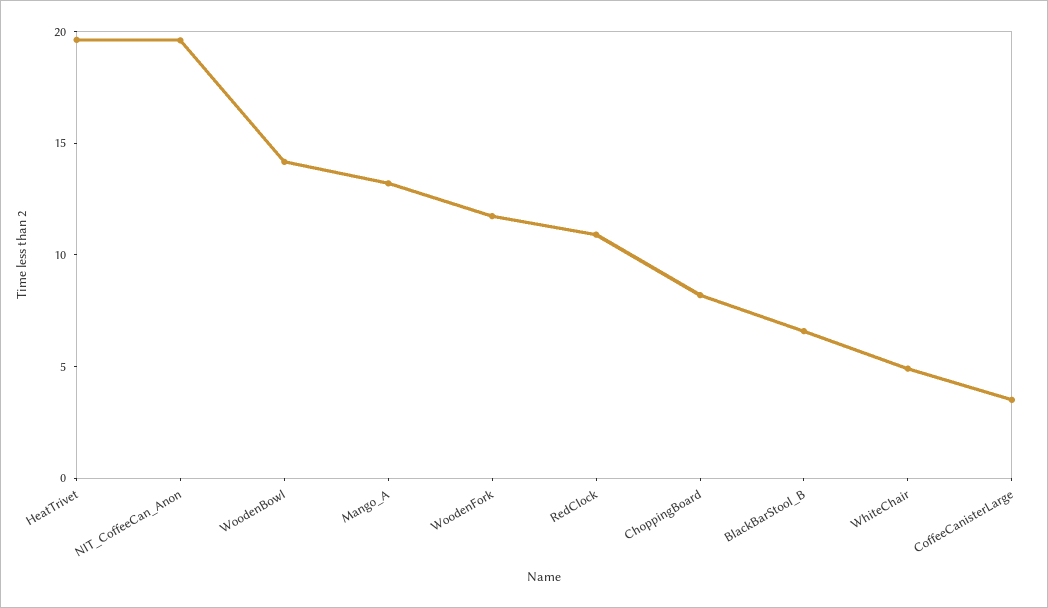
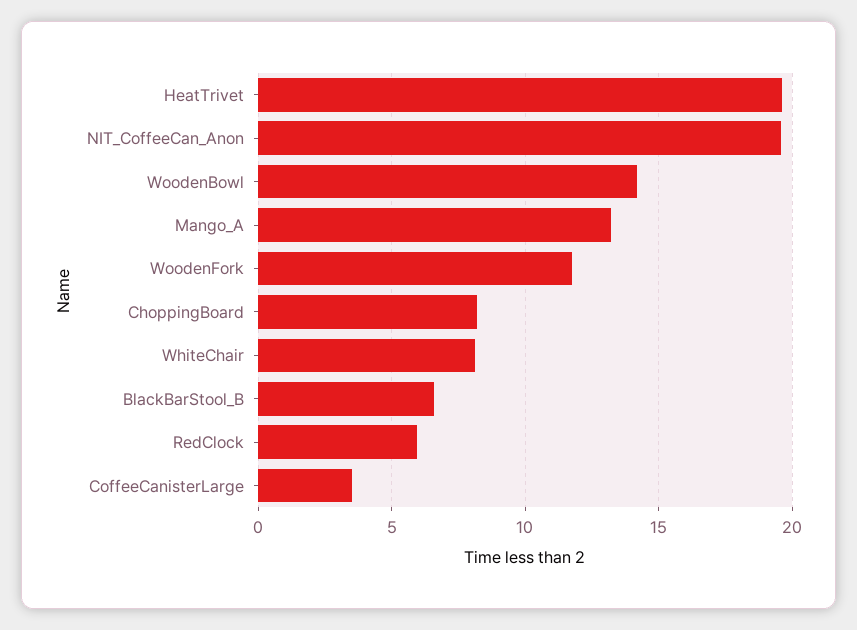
  {
    "HeatTrivet": 19.5,
    "NIT_CoffeeCan_Anon": 19.5,
    "WoodenBowl": 14,
    "Mango_A": 13,
    "WoodenFork": 11.5,
-   "RedClock": 11,
+   "RedClock": 6,
    "ChoppingBoard": 8,
    "BlackBarStool_B": 6.5,
-   "WhiteChair": 5,
+   "WhiteChair": 8,
    "CoffeeCanisterLarge": 3.5
  }

